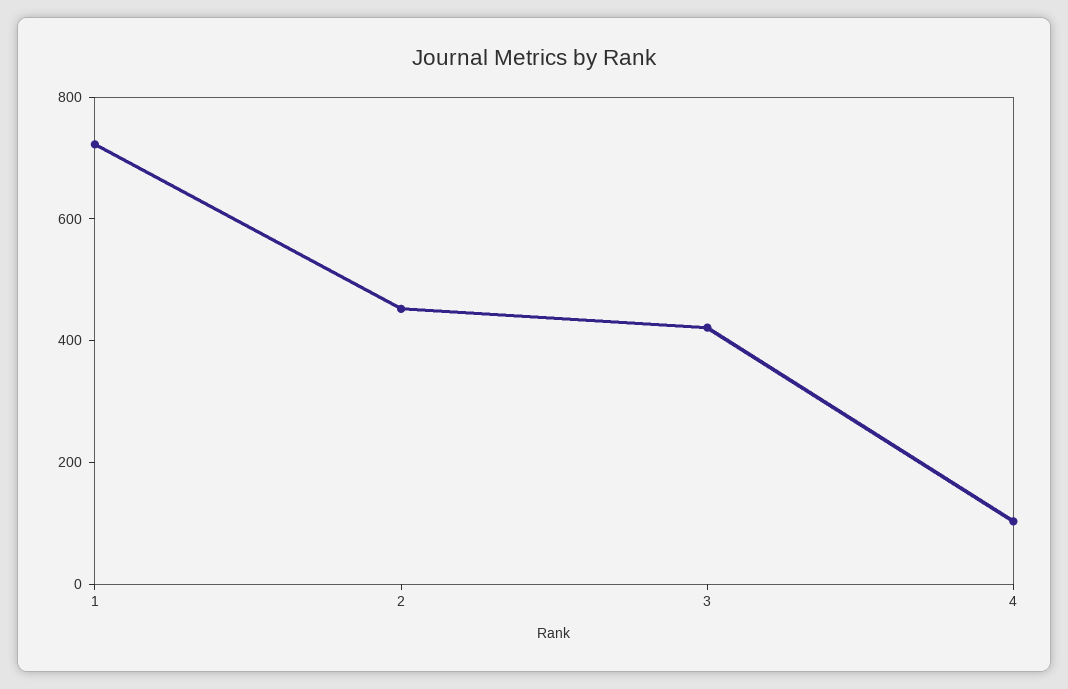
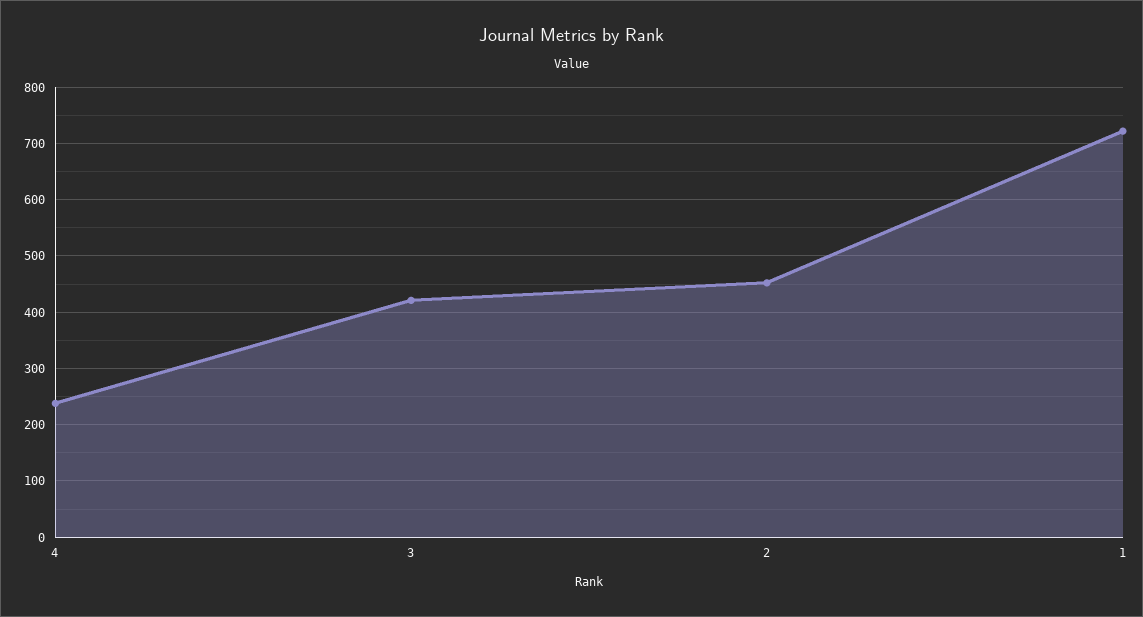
  {
    "1": 720,
    "2": 460,
    "3": 420,
-   "4": 100
+   "4": 240
  }

